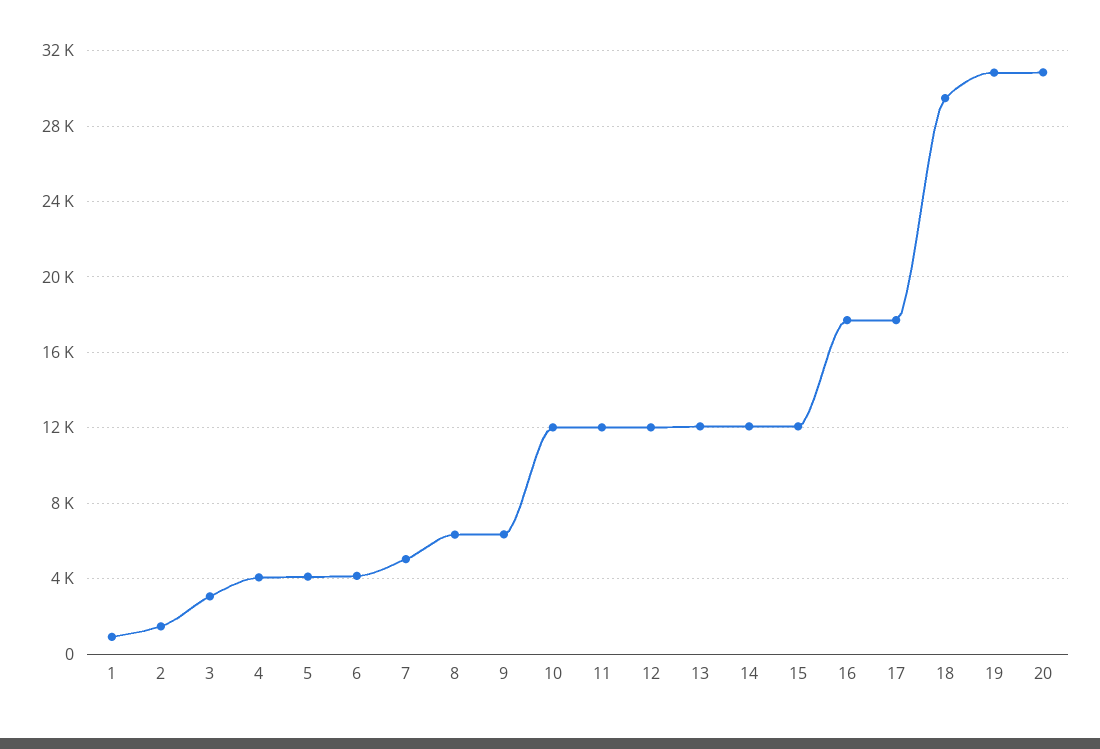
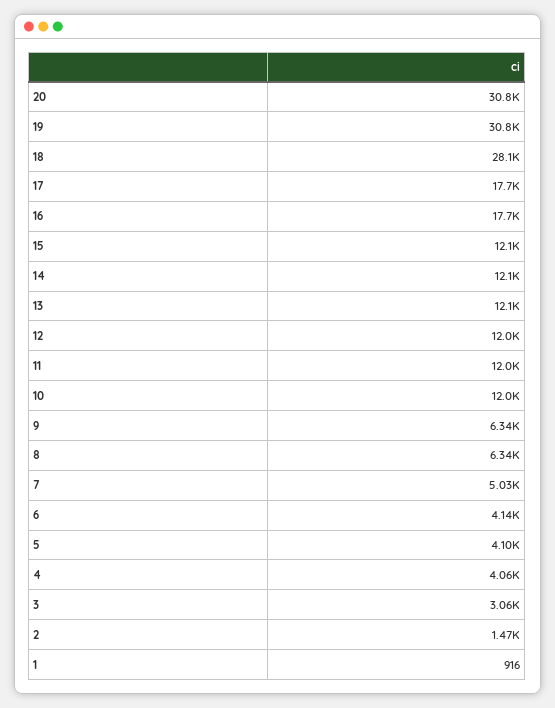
  {
    "1": 916,
    "2": 1470,
    "3": 3060,
    "4": 4060,
    "5": 4100,
    "6": 4140,
    "7": 5030,
    "8": 6340,
    "9": 6340,
    "10": 12000,
    "11": 12000,
    "12": 12000,
    "13": 12100,
    "14": 12100,
    "15": 12100,
    "16": 17700,
    "17": 17700,
-   "18": 29500,
+   "18": 28100,
    "19": 30800,
    "20": 30800
  }

